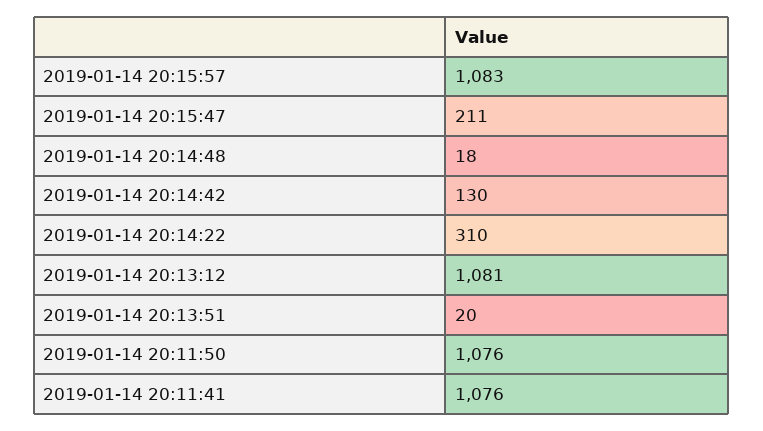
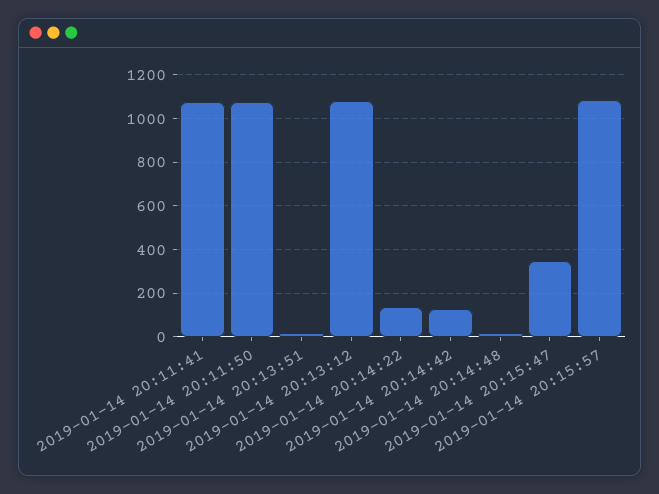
  {
    "2019-01-14 20:15:57": 1083,
-   "2019-01-14 20:15:47": 211,
+   "2019-01-14 20:15:47": 350,
    "2019-01-14 20:14:48": 18,
    "2019-01-14 20:14:42": 130,
-   "2019-01-14 20:14:22": 310,
+   "2019-01-14 20:14:22": 150,
    "2019-01-14 20:13:12": 1081,
    "2019-01-14 20:13:51": 20,
    "2019-01-14 20:11:50": 1076,
    "2019-01-14 20:11:41": 1076
  }

